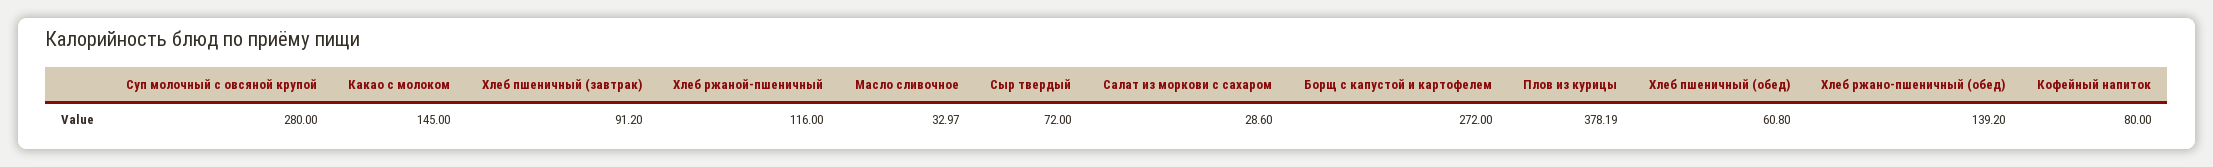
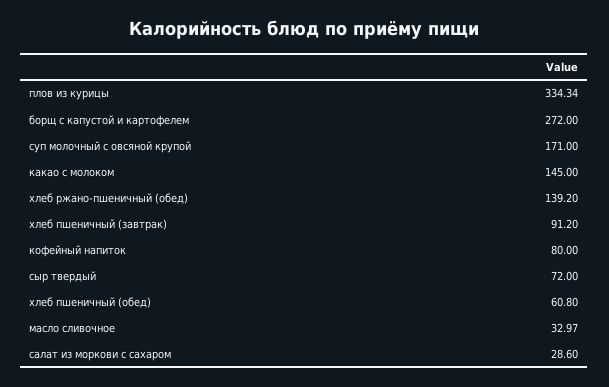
  {
-   "Суп молочный с овсяной крупой": 280,
+   "Суп молочный с овсяной крупой": 171,
    "Какао с молоком": 145,
    "Хлеб пшеничный (завтрак)": 91.2,
-   "Хлеб ржаной-пшеничный": 116,
    "Масло сливочное": 32.97,
    "Сыр твердый": 72,
    "Салат из моркови с сахаром": 28.6,
    "Борщ с капустой и картофелем": 272,
-   "Плов из курицы": 378.19,
+   "Плов из курицы": 334.34,
    "Хлеб пшеничный (обед)": 60.8,
    "Хлеб ржано-пшеничный (обед)": 139.2,
    "Кофейный напиток": 80
  }

